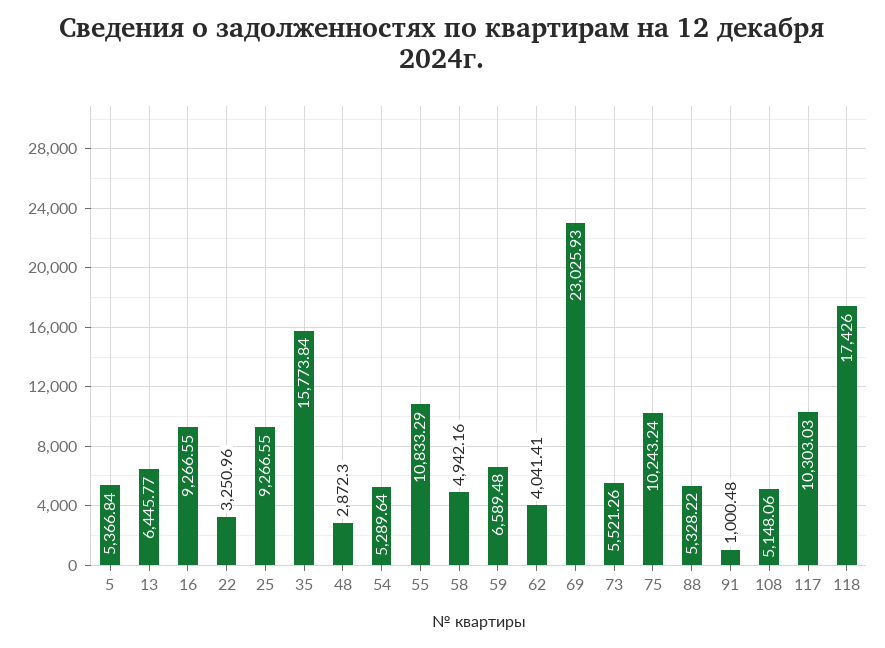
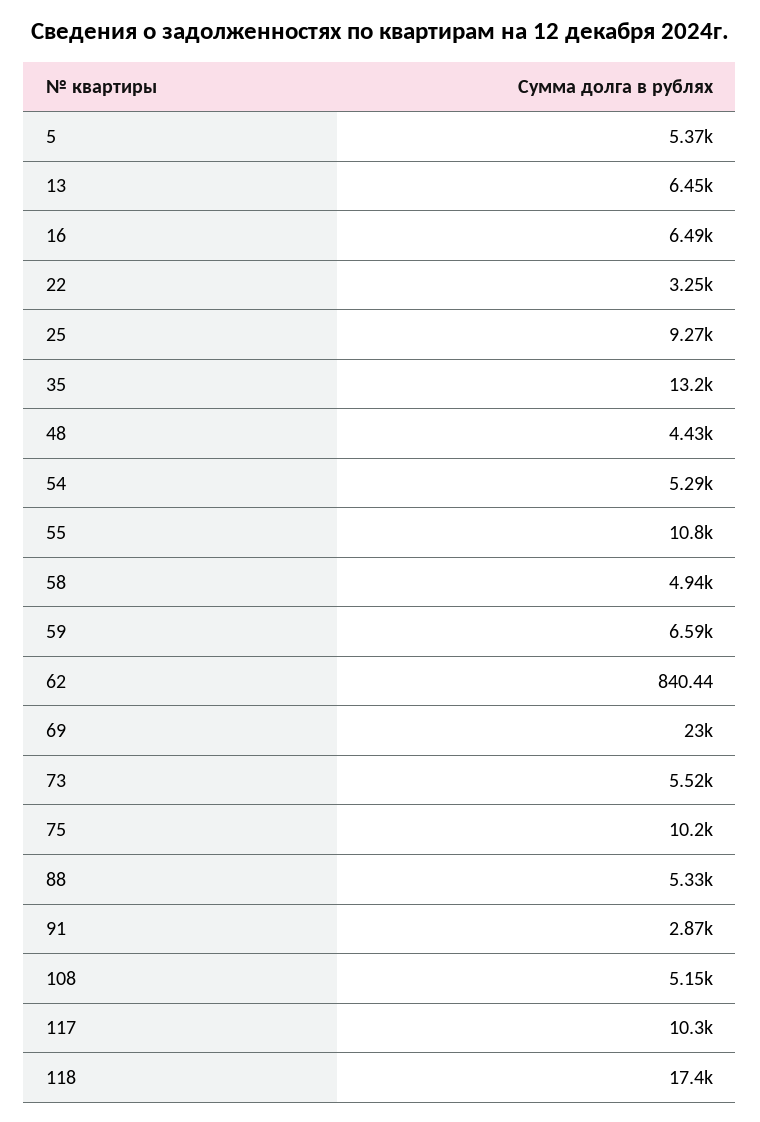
  {
    "5": 5366.84,
    "13": 6445.77,
-   "16": 9266.55,
+   "16": 6490,
    "22": 3250.96,
    "25": 9266.55,
-   "35": 15773.84,
+   "35": 13200,
-   "48": 2872.3,
+   "48": 4430,
    "54": 5289.64,
    "55": 10833.29,
    "58": 4942.16,
    "59": 6589.48,
-   "62": 4041.41,
+   "62": 840.44,
    "69": 23025.93,
    "73": 5521.26,
    "75": 10243.24,
    "88": 5328.22,
-   "91": 1000.48,
+   "91": 2870,
    "108": 5148.06,
    "117": 10303.03,
    "118": 17426
  }

